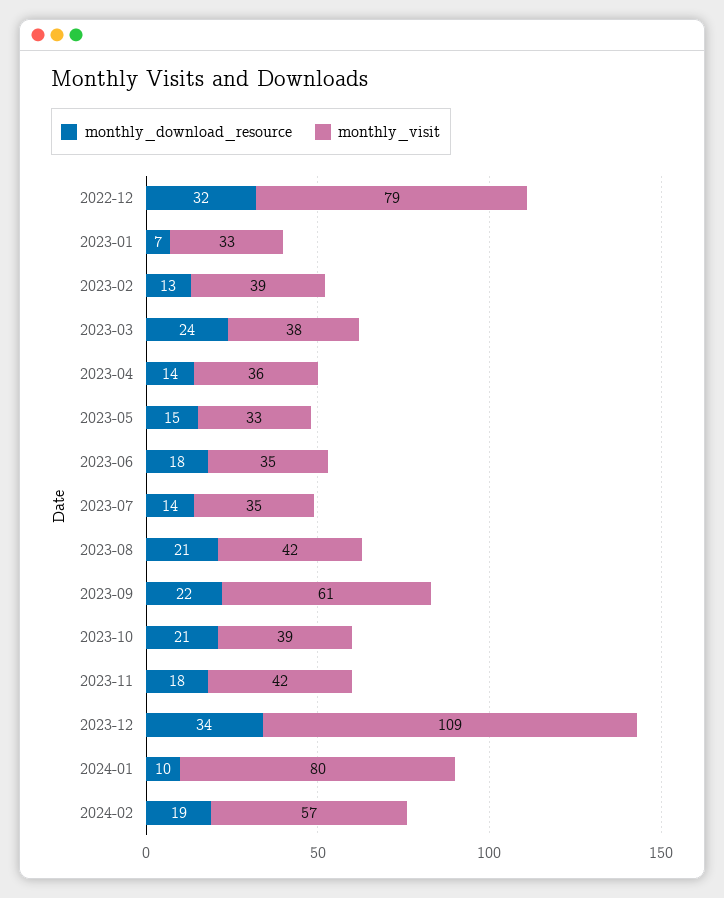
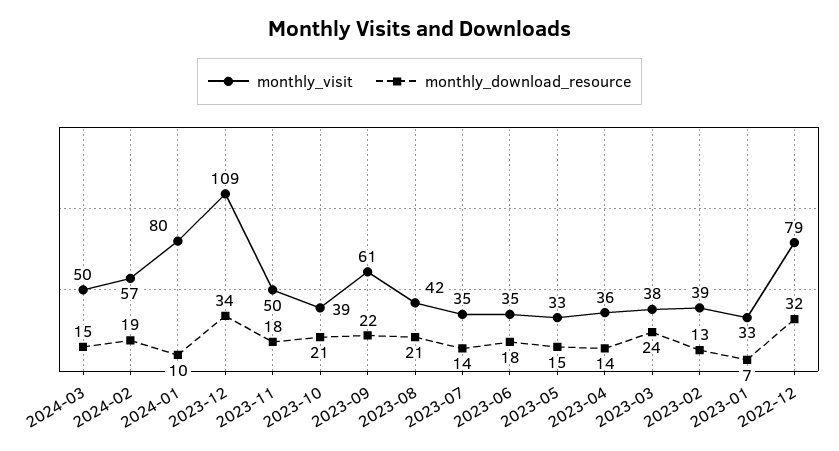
  {
    "monthly_download_resource": {
      "2022-12": 32,
      "2023-01": 7,
      "2023-02": 13,
      "2023-03": 24,
      "2023-04": 14,
      "2023-05": 15,
      "2023-06": 18,
      "2023-07": 14,
      "2023-08": 21,
      "2023-09": 22,
      "2023-10": 21,
      "2023-11": 18,
      "2023-12": 34,
      "2024-01": 10,
-     "2024-02": 19
+     "2024-02": 19,
+     "2024-03": 15
    },
    "monthly_visit": {
      "2022-12": 79,
      "2023-01": 33,
      "2023-02": 39,
      "2023-03": 38,
      "2023-04": 36,
      "2023-05": 33,
      "2023-06": 35,
      "2023-07": 35,
      "2023-08": 42,
      "2023-09": 61,
      "2023-10": 39,
-     "2023-11": 42,
+     "2023-11": 50,
      "2023-12": 109,
      "2024-01": 80,
-     "2024-02": 57
+     "2024-02": 57,
+     "2024-03": 50
    }
  }

